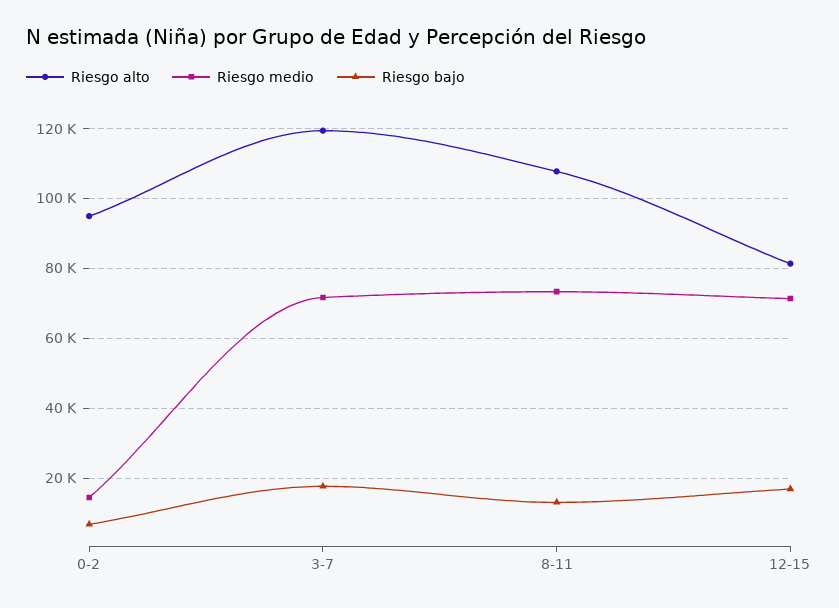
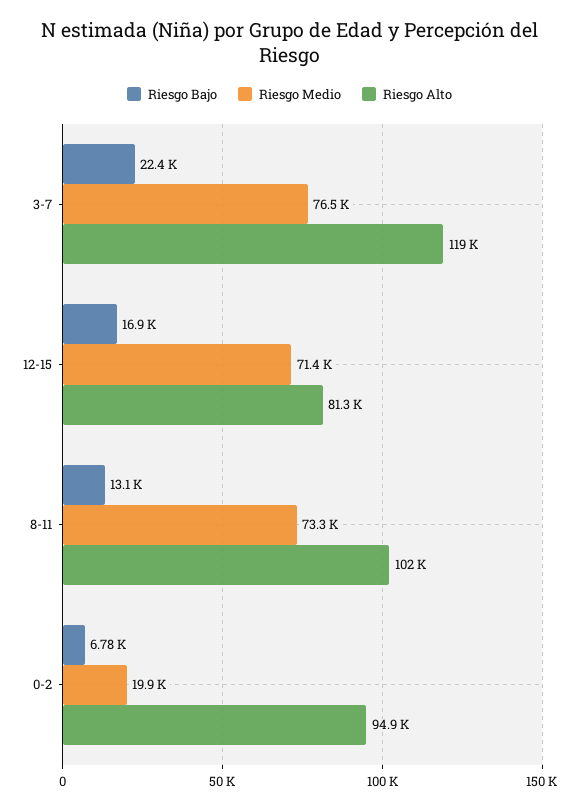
  {
    "Riesgo alto": {
      "0-2": 94900,
      "3-7": 119000,
-     "8-11": 108000,
+     "8-11": 102000,
      "12-15": 81300
    },
    "Riesgo medio": {
-     "0-2": 14000,
+     "0-2": 19900,
-     "3-7": 72000,
+     "3-7": 76500,
      "8-11": 73300,
      "12-15": 71400
    },
    "Riesgo bajo": {
      "0-2": 6780,
-     "3-7": 18000,
+     "3-7": 22400,
      "8-11": 13100,
      "12-15": 16900
    }
  }

